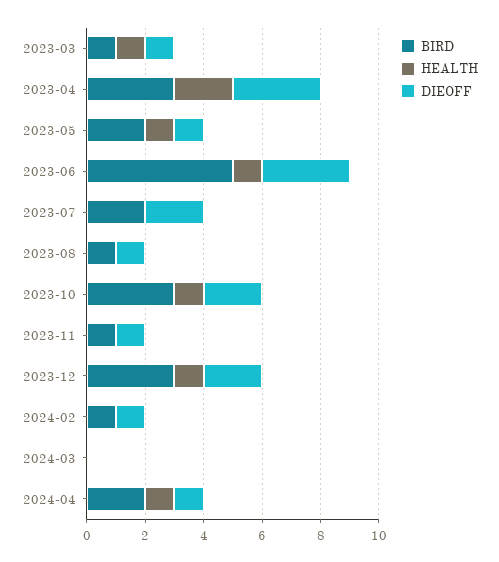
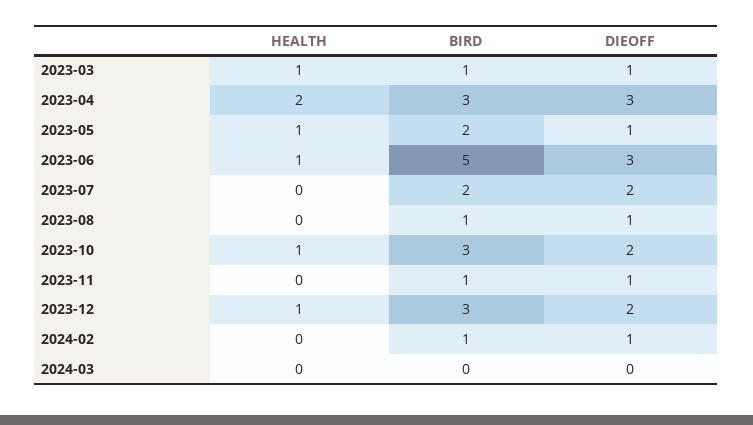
  {
    "BIRD": {
      "2023-03": 1,
      "2023-04": 3,
      "2023-05": 2,
      "2023-06": 5,
      "2023-07": 2,
      "2023-08": 1,
      "2023-10": 3,
      "2023-11": 1,
      "2023-12": 3,
      "2024-02": 1,
-     "2024-03": 0,
+     "2024-03": 0
-     "2024-04": 2
    },
    "HEALTH": {
      "2023-03": 1,
      "2023-04": 2,
      "2023-05": 1,
      "2023-06": 1,
      "2023-07": 0,
      "2023-08": 0,
      "2023-10": 1,
      "2023-11": 0,
      "2023-12": 1,
      "2024-02": 0,
-     "2024-03": 0,
+     "2024-03": 0
-     "2024-04": 1
    },
    "DIEOFF": {
      "2023-03": 1,
      "2023-04": 3,
      "2023-05": 1,
      "2023-06": 3,
      "2023-07": 2,
      "2023-08": 1,
      "2023-10": 2,
      "2023-11": 1,
      "2023-12": 2,
      "2024-02": 1,
-     "2024-03": 0,
+     "2024-03": 0
-     "2024-04": 1
    }
  }

